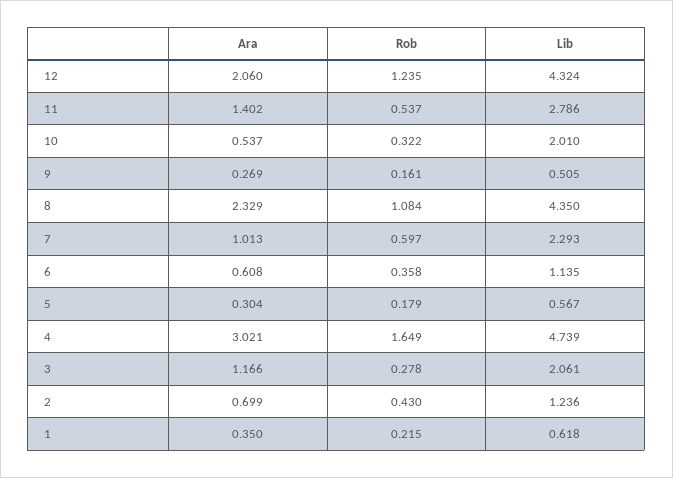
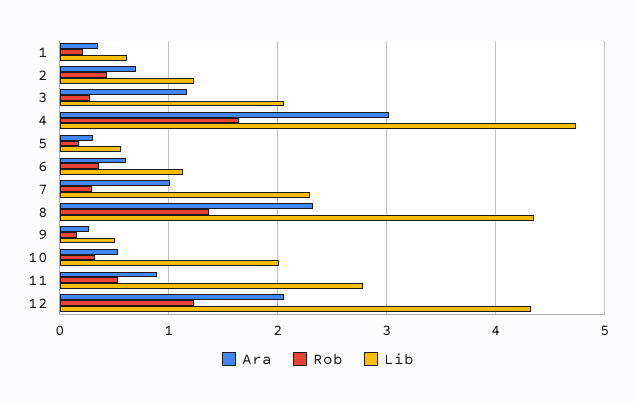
  {
    "Ara": {
      "12": 2.06,
-     "11": 1.402,
+     "11": 0.9,
      "10": 0.537,
      "9": 0.269,
      "8": 2.329,
      "7": 1.013,
      "6": 0.608,
      "5": 0.304,
      "4": 3.021,
      "3": 1.166,
      "2": 0.699,
      "1": 0.35
    },
    "Rob": {
      "12": 1.235,
      "11": 0.537,
      "10": 0.322,
      "9": 0.161,
-     "8": 1.084,
+     "8": 1.4,
-     "7": 0.597,
+     "7": 0.3,
      "6": 0.358,
      "5": 0.179,
      "4": 1.649,
      "3": 0.278,
      "2": 0.43,
      "1": 0.215
    },
    "Lib": {
      "12": 4.324,
      "11": 2.786,
      "10": 2.01,
      "9": 0.505,
      "8": 4.35,
      "7": 2.293,
      "6": 1.135,
      "5": 0.567,
      "4": 4.739,
      "3": 2.061,
      "2": 1.236,
      "1": 0.618
    }
  }

